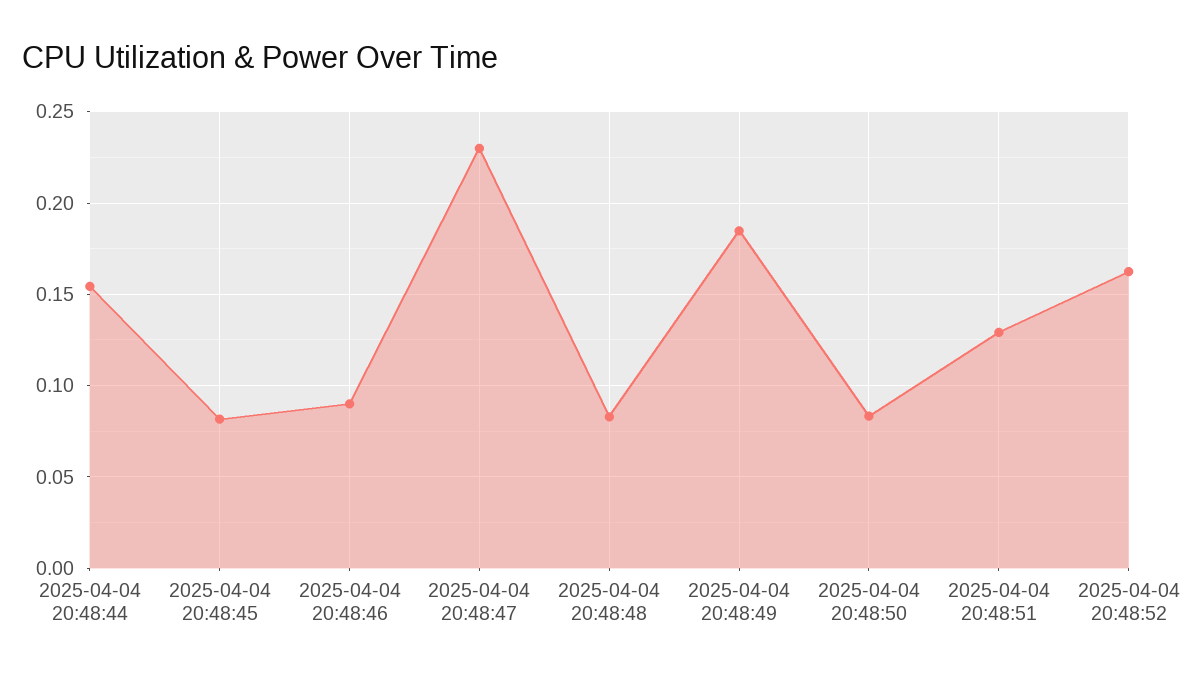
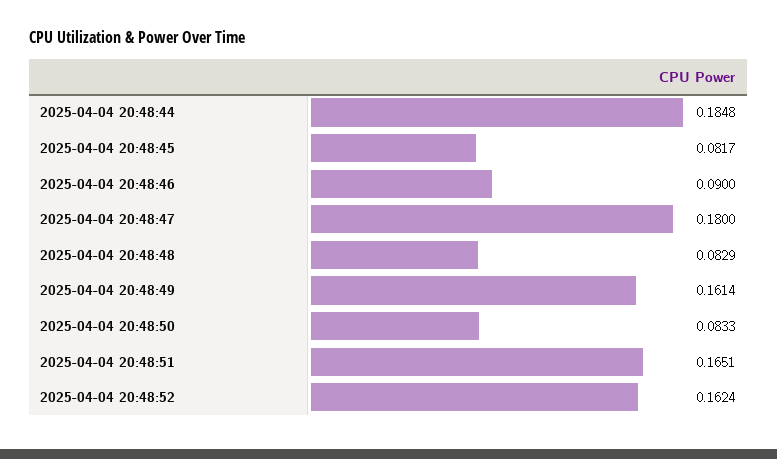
  {
-   "2025-04-04 20:48:44": 0.155,
+   "2025-04-04 20:48:44": 0.1848,
    "2025-04-04 20:48:45": 0.0817,
    "2025-04-04 20:48:46": 0.09,
-   "2025-04-04 20:48:47": 0.23,
+   "2025-04-04 20:48:47": 0.18,
    "2025-04-04 20:48:48": 0.0829,
-   "2025-04-04 20:48:49": 0.185,
+   "2025-04-04 20:48:49": 0.1614,
    "2025-04-04 20:48:50": 0.0833,
-   "2025-04-04 20:48:51": 0.13,
+   "2025-04-04 20:48:51": 0.1651,
    "2025-04-04 20:48:52": 0.1624
  }

